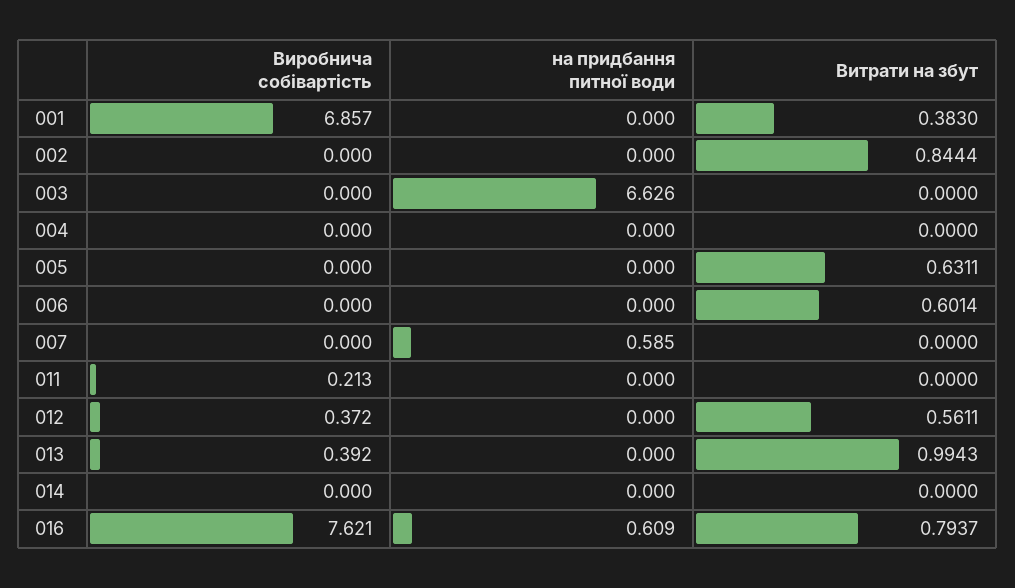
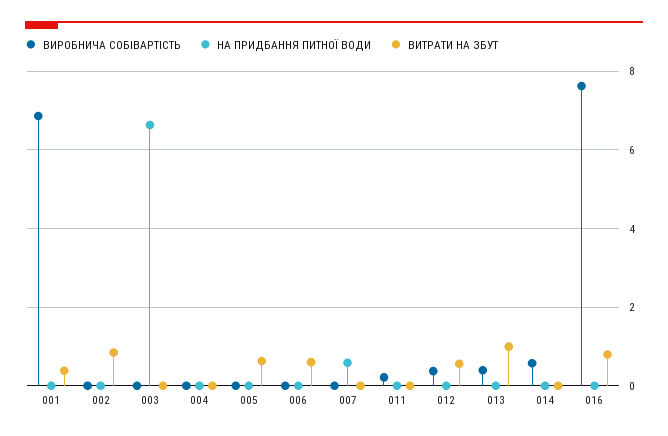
  {
    "Виробнича собівартість": {
      "001": 6.857,
      "002": 0,
      "003": 0,
      "004": 0,
      "005": 0,
      "006": 0,
      "007": 0,
      "011": 0.213,
      "012": 0.372,
      "013": 0.392,
-     "014": 0,
+     "014": 0.6,
      "016": 7.621
    },
    "на придбання питної води": {
      "001": 0,
      "002": 0,
      "003": 6.626,
      "004": 0,
      "005": 0,
      "006": 0,
      "007": 0.585,
      "011": 0,
      "012": 0,
      "013": 0,
      "014": 0,
-     "016": 0.609
+     "016": 0
    },
    "Витрати на збут": {
      "001": 0.383,
      "002": 0.8444,
      "003": 0,
      "004": 0,
      "005": 0.6311,
      "006": 0.6014,
      "007": 0,
      "011": 0,
      "012": 0.5611,
      "013": 0.9943,
      "014": 0,
      "016": 0.7937
    }
  }

